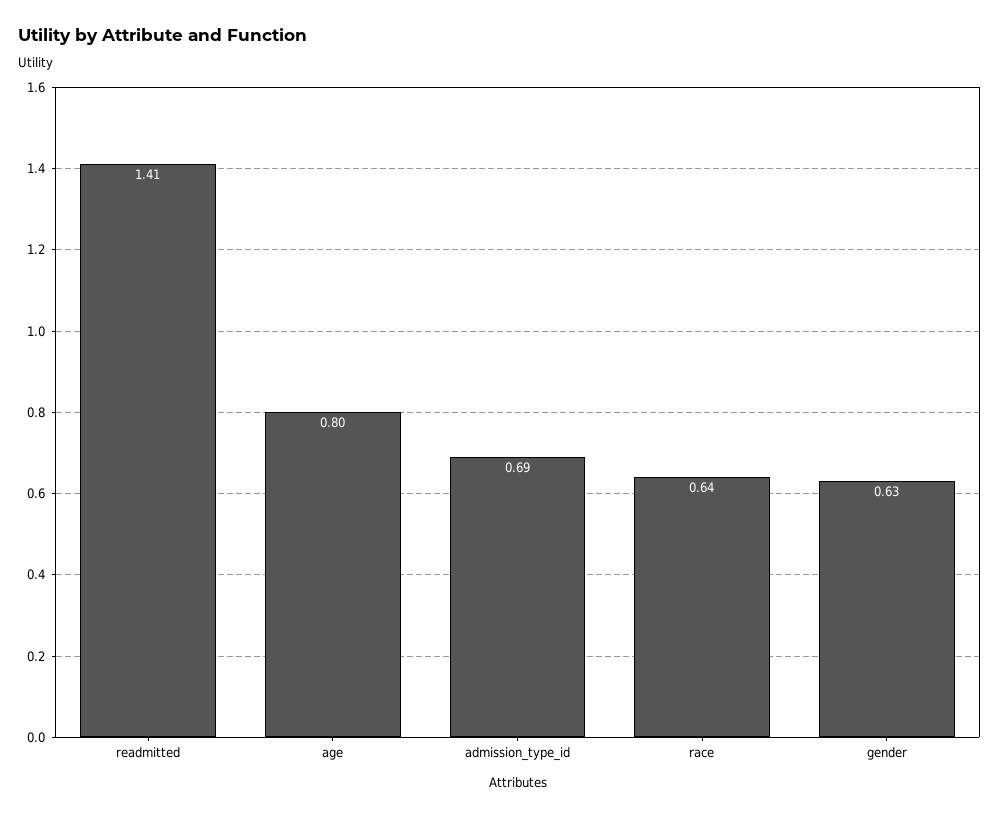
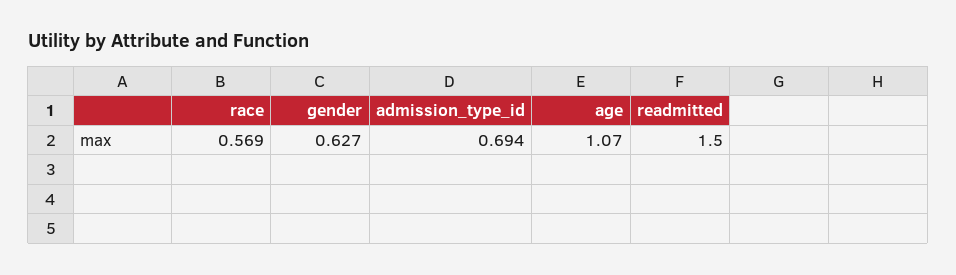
  {
-   "readmitted": 1.41,
+   "readmitted": 1.5,
-   "age": 0.8,
+   "age": 1.07,
    "admission_type_id": 0.694,
-   "race": 0.64,
+   "race": 0.569,
    "gender": 0.627
  }

